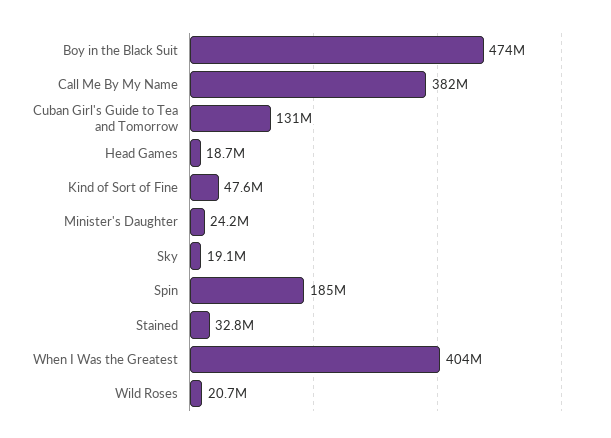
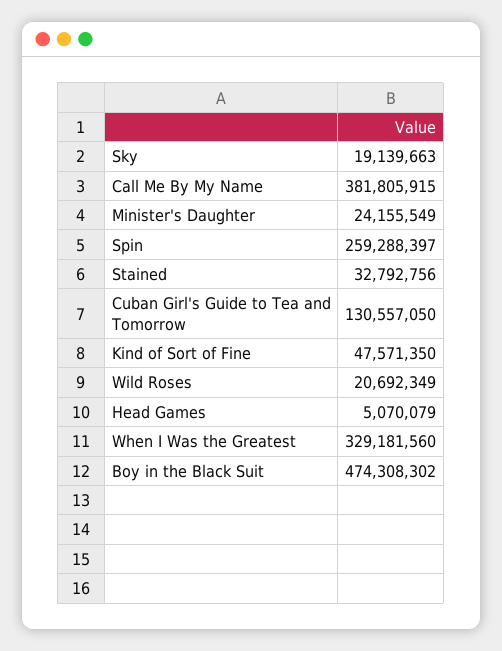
  {
    "Boy in the Black Suit": 474308302,
    "Call Me By My Name": 381805915,
    "Cuban Girl's Guide to Tea and Tomorrow": 130557050,
-   "Head Games": 18700000,
+   "Head Games": 5070079,
    "Kind of Sort of Fine": 47571350,
    "Minister's Daughter": 24155549,
    "Sky": 19139663,
-   "Spin": 185000000,
+   "Spin": 259288397,
    "Stained": 32792756,
-   "When I Was the Greatest": 404000000,
+   "When I Was the Greatest": 329181560,
    "Wild Roses": 20692349
  }

